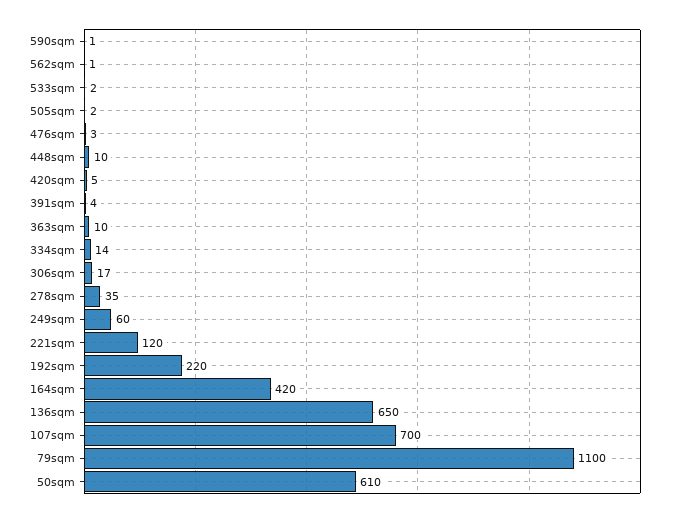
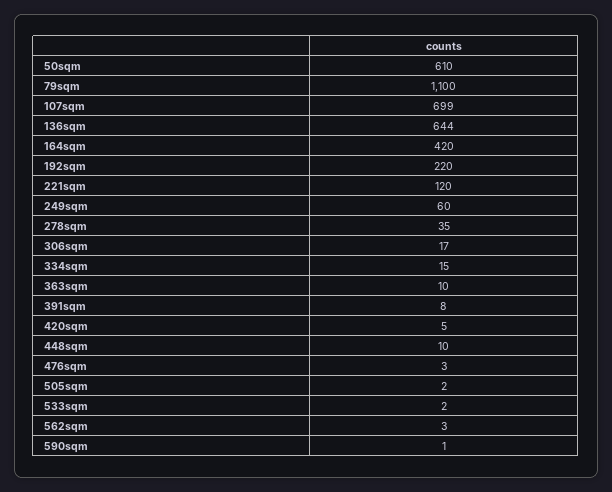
  {
    "590sqm": 1,
-   "562sqm": 1,
+   "562sqm": 3,
    "533sqm": 2,
    "505sqm": 2,
    "476sqm": 3,
    "448sqm": 10,
    "420sqm": 5,
-   "391sqm": 4,
+   "391sqm": 8,
    "363sqm": 10,
-   "334sqm": 14,
+   "334sqm": 15,
    "306sqm": 17,
    "278sqm": 35,
    "249sqm": 60,
    "221sqm": 120,
    "192sqm": 220,
    "164sqm": 420,
-   "136sqm": 650,
+   "136sqm": 644,
-   "107sqm": 700,
+   "107sqm": 699,
    "79sqm": 1100,
    "50sqm": 610
  }

